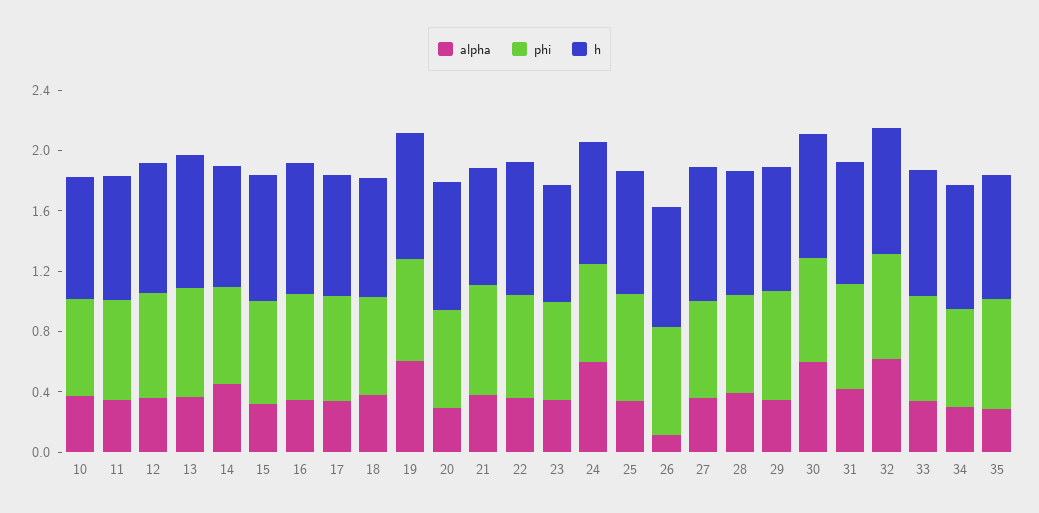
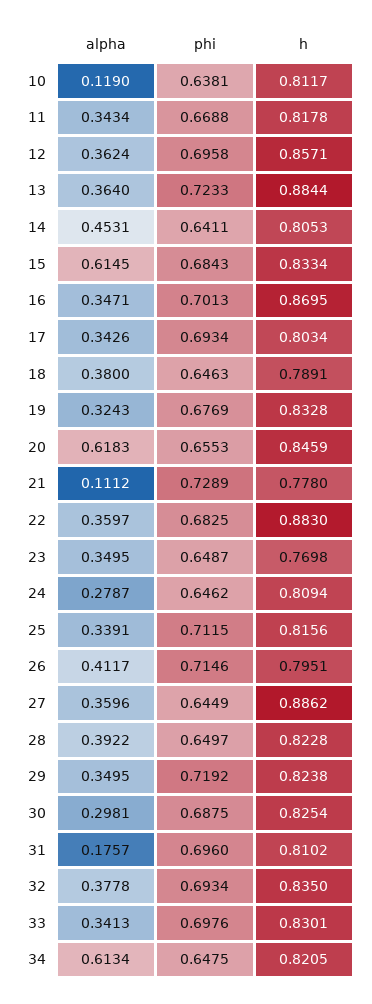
  {
    "alpha": {
-     "10": 0.4,
+     "10": 0.119,
      "11": 0.3434,
      "12": 0.3624,
      "13": 0.364,
      "14": 0.4531,
-     "15": 0.3,
+     "15": 0.6145,
      "16": 0.3471,
      "17": 0.3426,
      "18": 0.38,
-     "19": 0.6,
+     "19": 0.3243,
-     "20": 0.3,
+     "20": 0.6183,
-     "21": 0.4,
+     "21": 0.1112,
      "22": 0.3597,
      "23": 0.3495,
-     "24": 0.6,
+     "24": 0.2787,
      "25": 0.3391,
-     "26": 0.1,
+     "26": 0.4117,
      "27": 0.3596,
      "28": 0.3922,
      "29": 0.3495,
-     "30": 0.6,
+     "30": 0.2981,
-     "31": 0.4,
+     "31": 0.1757,
-     "32": 0.6,
+     "32": 0.3778,
      "33": 0.3413,
-     "34": 0.3,
+     "34": 0.6134
-     "35": 0.3
    },
    "phi": {
      "10": 0.6381,
      "11": 0.6688,
      "12": 0.6958,
      "13": 0.7233,
      "14": 0.6411,
      "15": 0.6843,
      "16": 0.7013,
      "17": 0.6934,
      "18": 0.6463,
      "19": 0.6769,
      "20": 0.6553,
      "21": 0.7289,
      "22": 0.6825,
      "23": 0.6487,
      "24": 0.6462,
      "25": 0.7115,
      "26": 0.7146,
      "27": 0.6449,
      "28": 0.6497,
      "29": 0.7192,
      "30": 0.6875,
      "31": 0.696,
      "32": 0.6934,
      "33": 0.6976,
-     "34": 0.6475,
+     "34": 0.6475
-     "35": 0.7
    },
    "h": {
      "10": 0.8117,
      "11": 0.8178,
      "12": 0.8571,
      "13": 0.8844,
      "14": 0.8053,
      "15": 0.8334,
      "16": 0.8695,
      "17": 0.8034,
      "18": 0.7891,
      "19": 0.8328,
      "20": 0.8459,
      "21": 0.778,
      "22": 0.883,
      "23": 0.7698,
      "24": 0.8094,
      "25": 0.8156,
      "26": 0.7951,
      "27": 0.8862,
      "28": 0.8228,
      "29": 0.8238,
      "30": 0.8254,
      "31": 0.8102,
      "32": 0.835,
      "33": 0.8301,
-     "34": 0.8205,
+     "34": 0.8205
-     "35": 0.8
    }
  }

